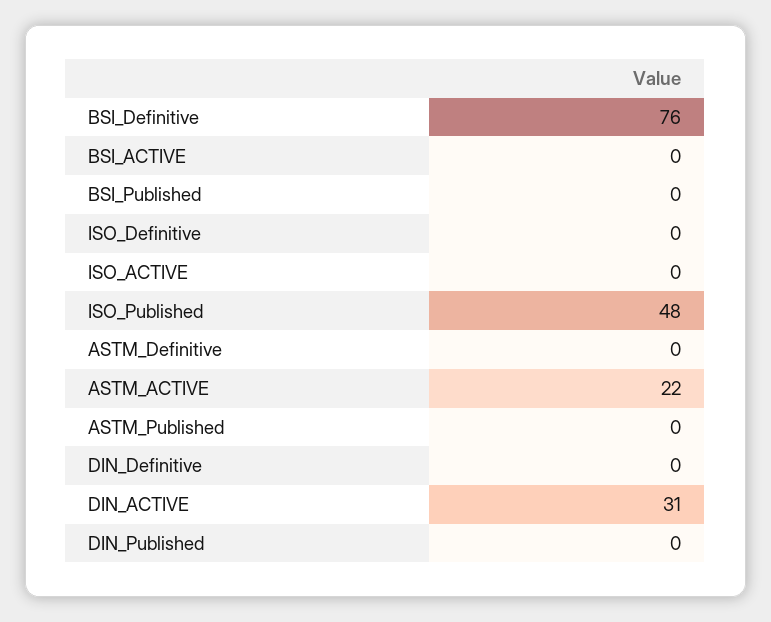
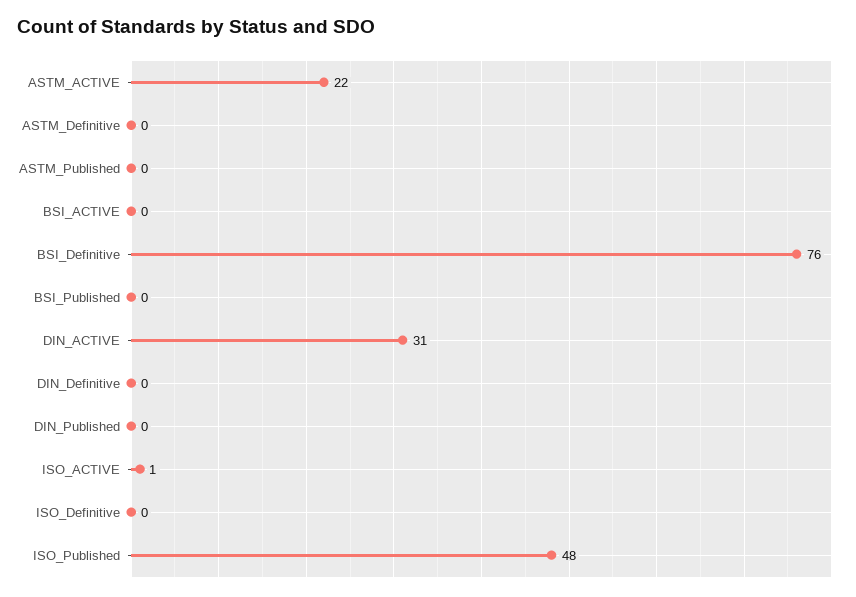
  {
    "BSI_Definitive": 76,
    "BSI_ACTIVE": 0,
    "BSI_Published": 0,
    "ISO_Definitive": 0,
-   "ISO_ACTIVE": 0,
+   "ISO_ACTIVE": 1,
    "ISO_Published": 48,
    "ASTM_Definitive": 0,
    "ASTM_ACTIVE": 22,
    "ASTM_Published": 0,
    "DIN_Definitive": 0,
    "DIN_ACTIVE": 31,
    "DIN_Published": 0
  }

